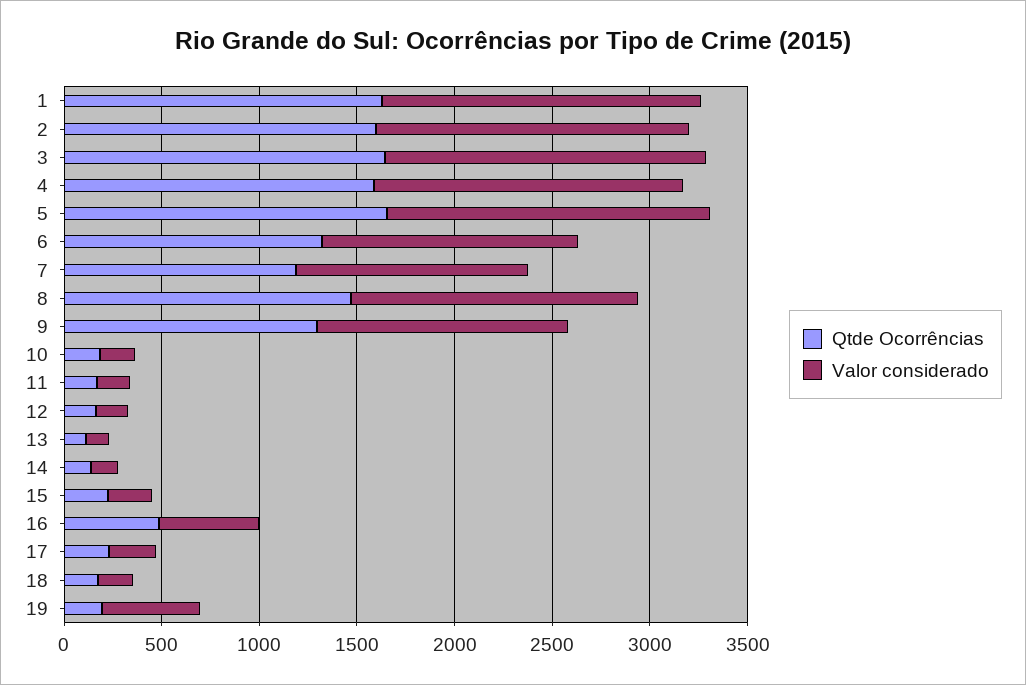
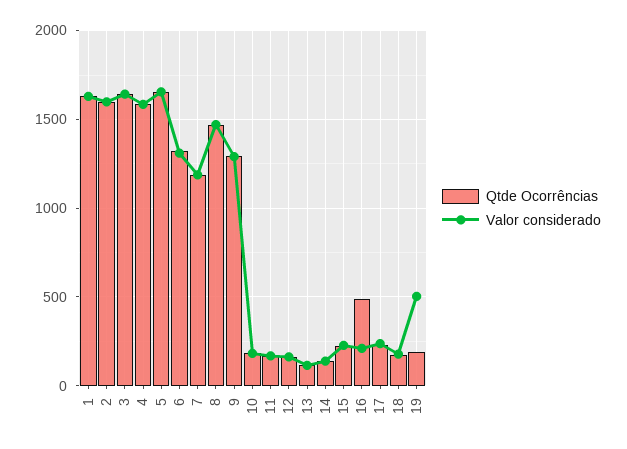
  {
    "Qtde Ocorrências": {
      "1": 1650,
      "2": 1600,
      "3": 1650,
      "4": 1600,
      "5": 1650,
      "6": 1300,
      "7": 1200,
      "8": 1450,
      "9": 1300,
      "10": 200,
      "11": 150,
      "12": 150,
      "13": 100,
      "14": 150,
      "15": 250,
      "16": 500,
      "17": 250,
      "18": 200,
      "19": 200
    },
    "Valor considerado": {
      "1": 1650,
      "2": 1600,
      "3": 1650,
      "4": 1600,
      "5": 1650,
      "6": 1300,
      "7": 1200,
      "8": 1450,
      "9": 1300,
      "10": 200,
      "11": 150,
      "12": 150,
      "13": 100,
      "14": 150,
      "15": 250,
-     "16": 500,
+     "16": 200,
      "17": 250,
      "18": 200,
      "19": 500
    }
  }

